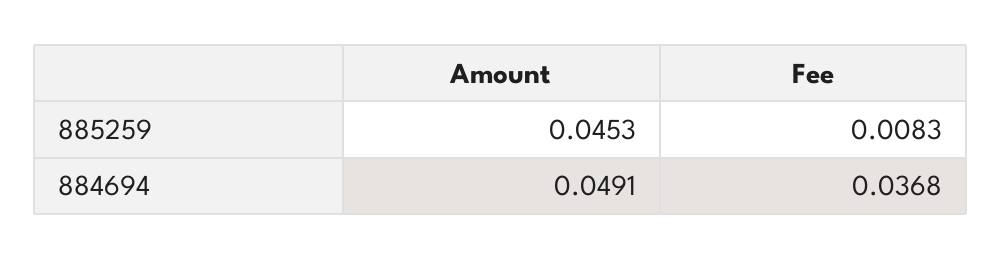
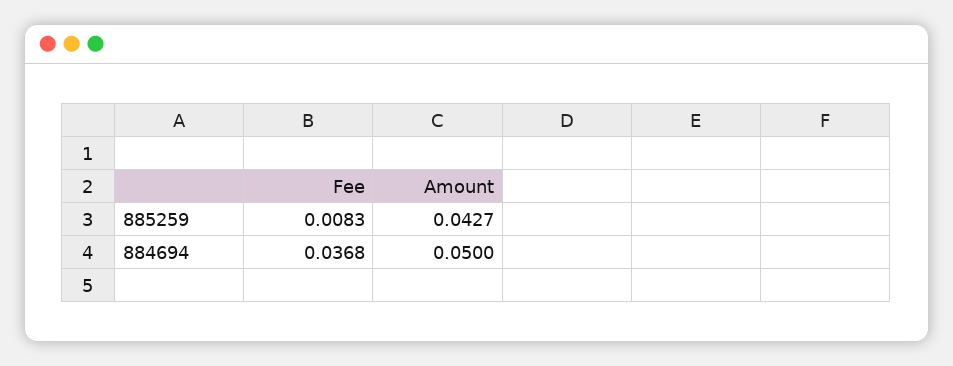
  {
    "Amount": {
-     "885259": 0.0453,
+     "885259": 0.0427,
-     "884694": 0.0491
+     "884694": 0.05
    },
    "Fee": {
      "885259": 0.0083,
      "884694": 0.0368
    }
  }

